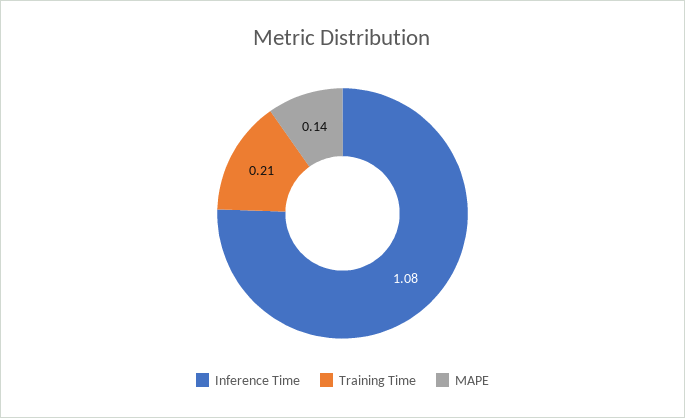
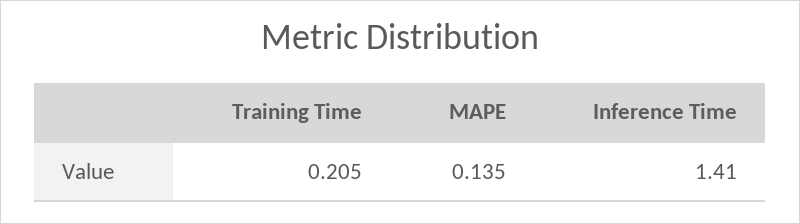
  {
-   "Inference Time": 1.08,
+   "Inference Time": 1.41,
    "Training Time": 0.205,
    "MAPE": 0.135
  }

